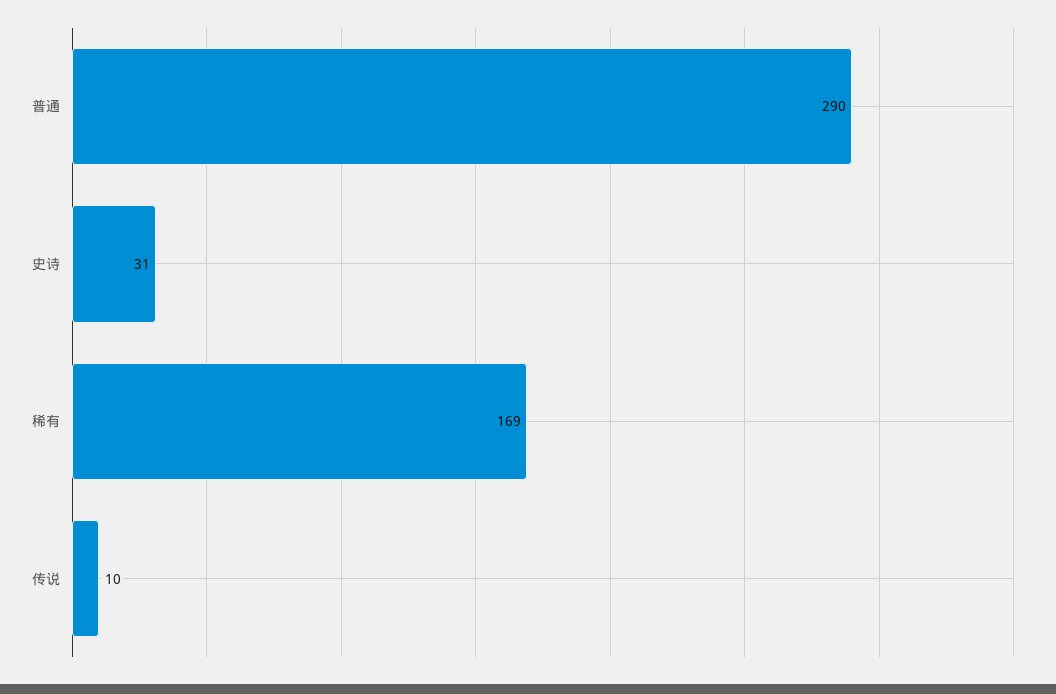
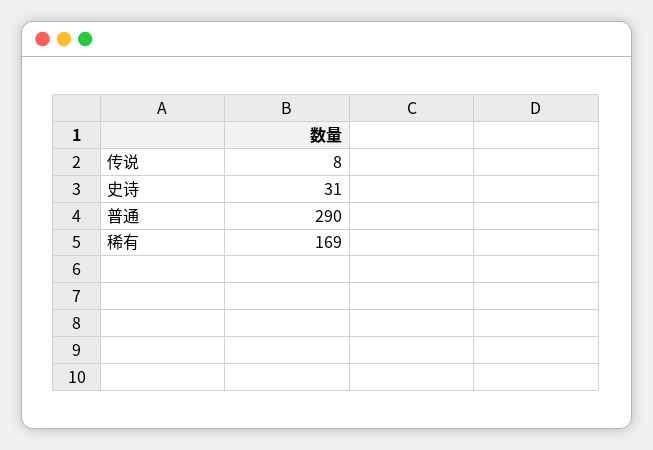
  {
    "普通": 290,
    "史诗": 31,
    "稀有": 169,
-   "传说": 10
+   "传说": 8
  }

